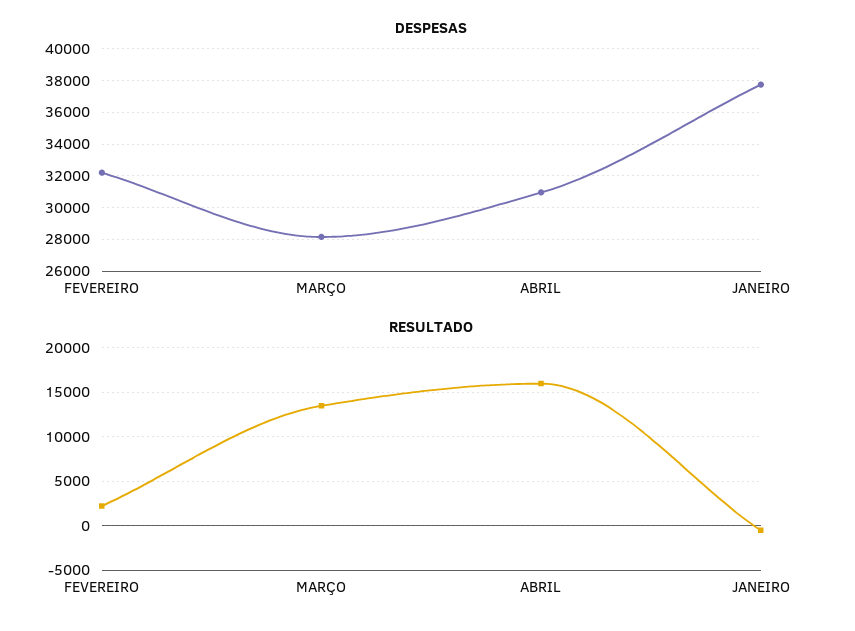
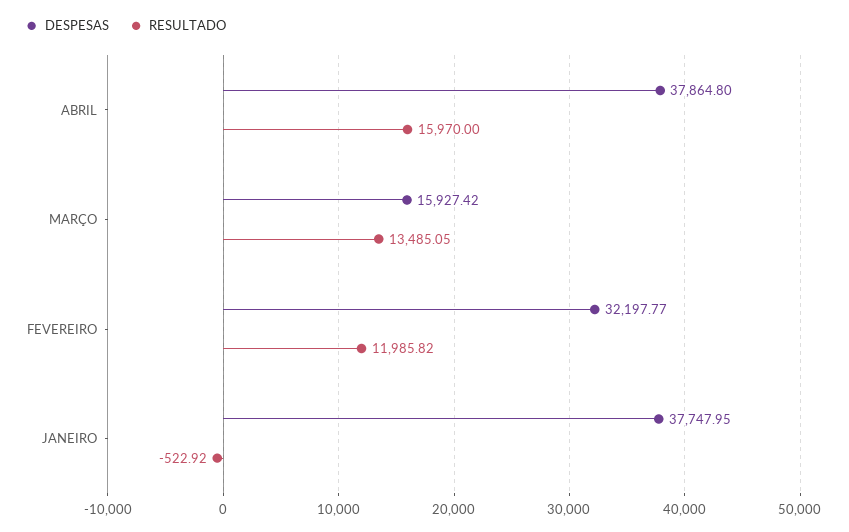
  {
    "DESPESAS": {
      "FEVEREIRO": 32197.77,
-     "MARÇO": 28000,
+     "MARÇO": 15927.42,
-     "ABRIL": 31000,
+     "ABRIL": 37864.8,
      "JANEIRO": 37747.95
    },
    "RESULTADO": {
-     "FEVEREIRO": 2000,
+     "FEVEREIRO": 11985.82,
      "MARÇO": 13485.05,
      "ABRIL": 15970,
      "JANEIRO": -522.92
    }
  }

